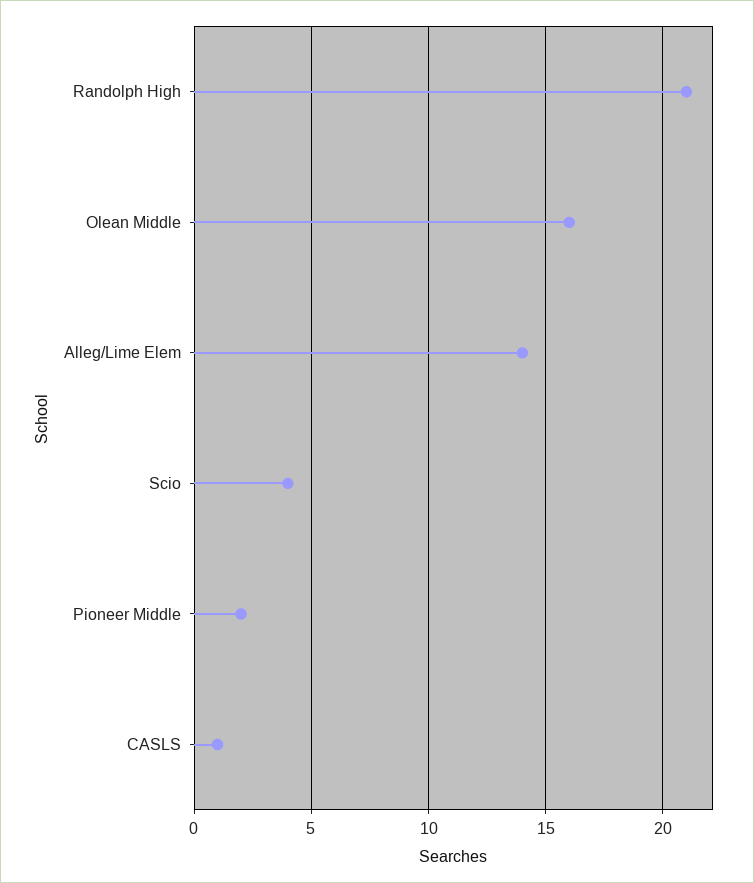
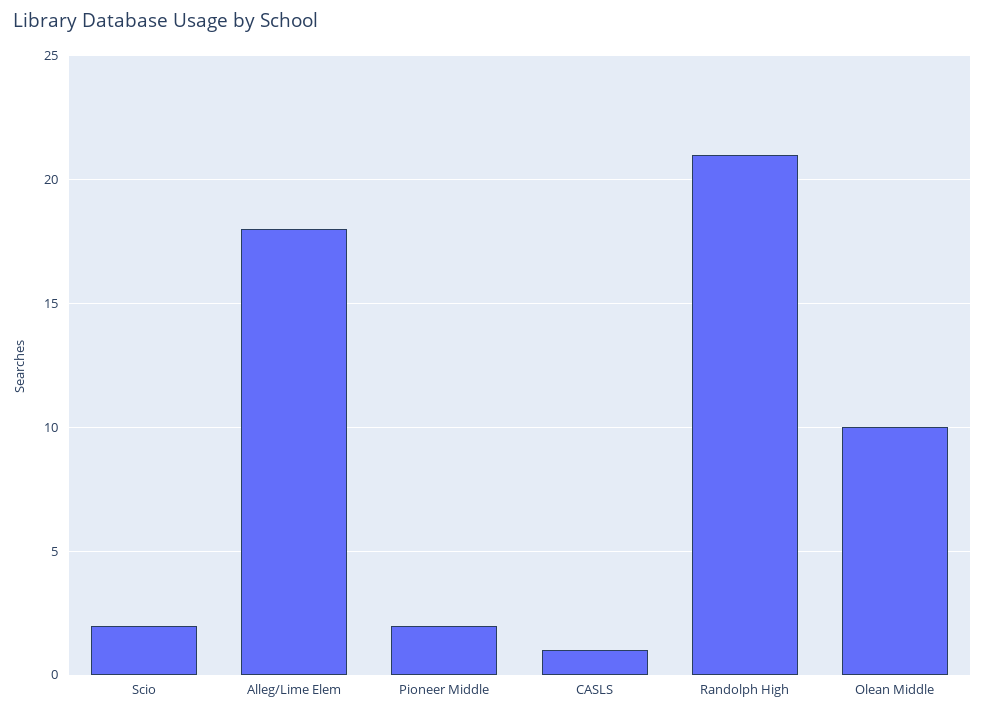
  {
    "Randolph High": 21,
-   "Olean Middle": 16,
+   "Olean Middle": 10,
-   "Alleg/Lime Elem": 14,
+   "Alleg/Lime Elem": 18,
-   "Scio": 4,
+   "Scio": 2,
    "Pioneer Middle": 2,
    "CASLS": 1
  }

